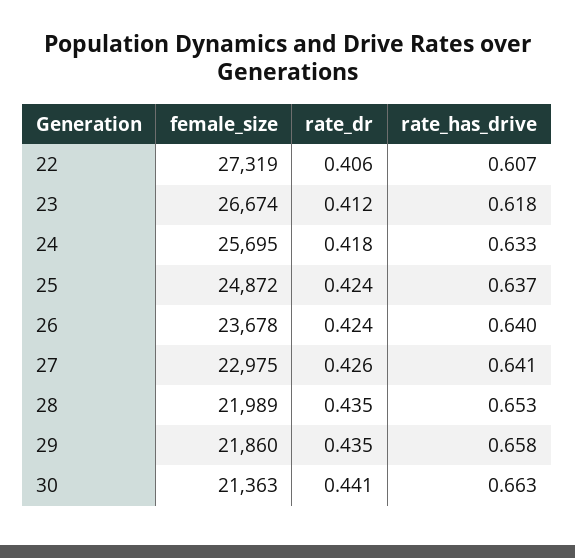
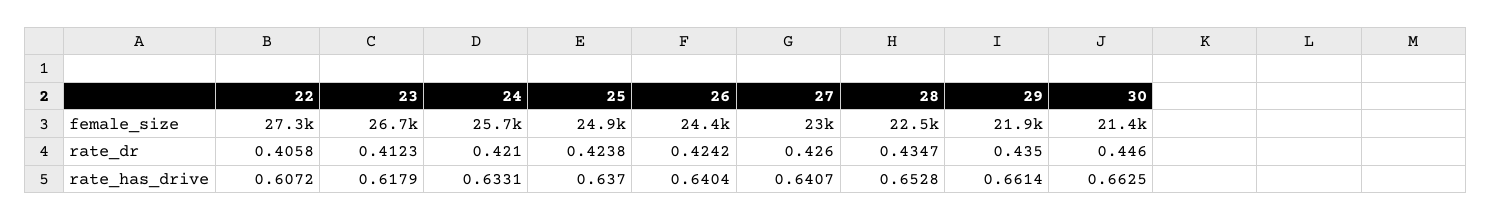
  {
    "female_size": {
      "22": 27319,
      "23": 26674,
      "24": 25695,
      "25": 24872,
-     "26": 23678,
+     "26": 24400,
      "27": 22975,
-     "28": 21989,
+     "28": 22500,
      "29": 21860,
      "30": 21363
    },
    "rate_dr": {
      "22": 0.4058,
      "23": 0.4123,
-     "24": 0.418,
+     "24": 0.421,
      "25": 0.4238,
      "26": 0.4242,
      "27": 0.426,
      "28": 0.4347,
      "29": 0.435,
-     "30": 0.441
+     "30": 0.446
    },
    "rate_has_drive": {
      "22": 0.6072,
      "23": 0.6179,
      "24": 0.6331,
      "25": 0.637,
      "26": 0.6404,
      "27": 0.6407,
      "28": 0.6528,
-     "29": 0.658,
+     "29": 0.6614,
      "30": 0.6625
    }
  }

